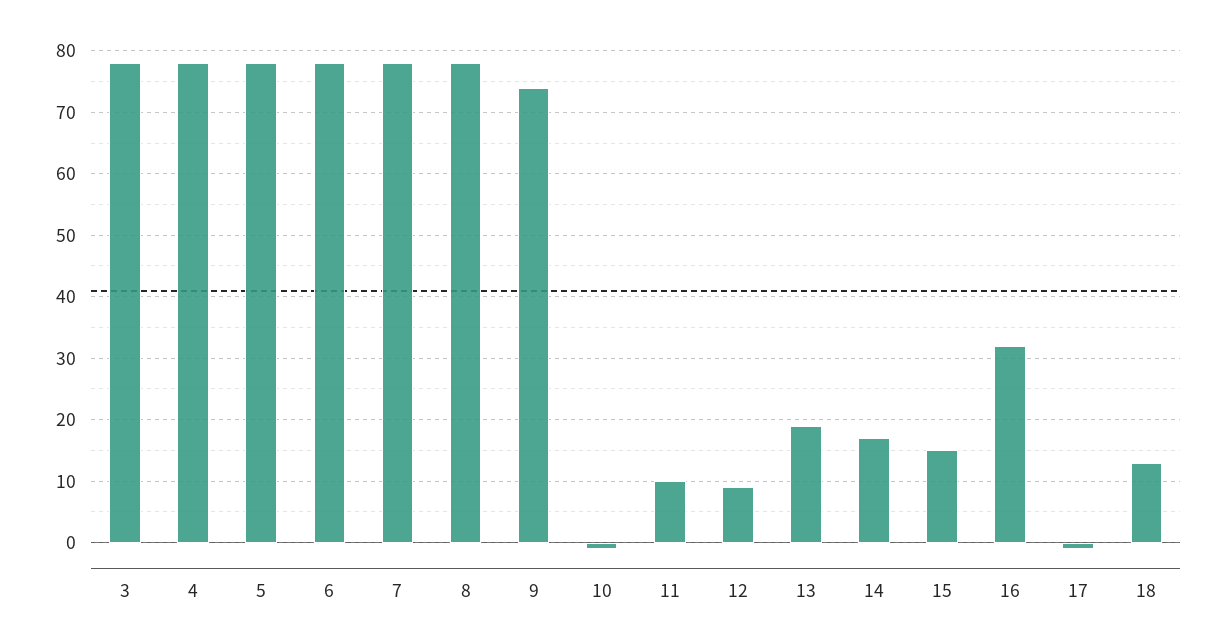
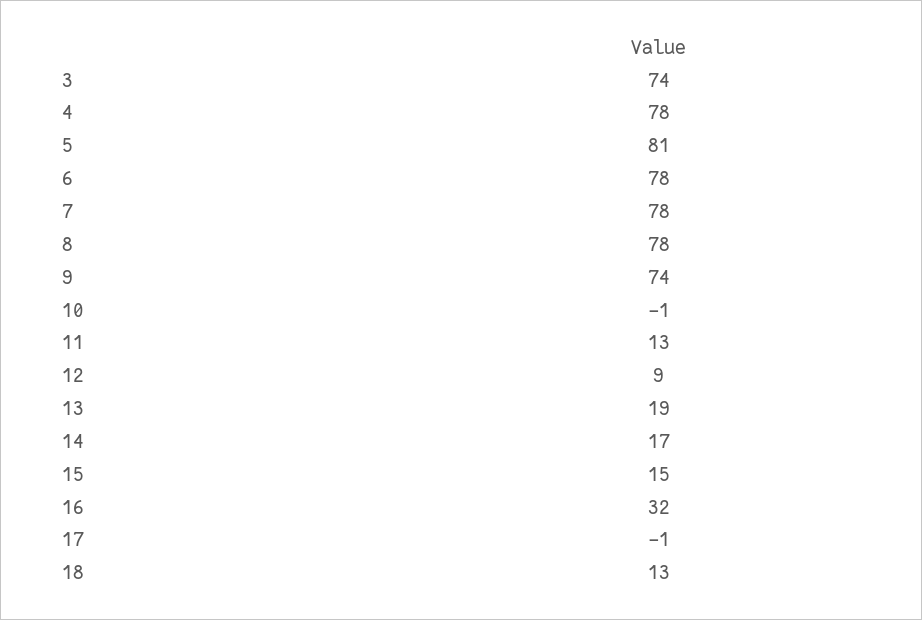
  {
-   "3": 78,
+   "3": 74,
    "4": 78,
-   "5": 78,
+   "5": 81,
    "6": 78,
    "7": 78,
    "8": 78,
    "9": 74,
    "10": -1,
-   "11": 10,
+   "11": 13,
    "12": 9,
    "13": 19,
    "14": 17,
    "15": 15,
    "16": 32,
    "17": -1,
    "18": 13
  }

